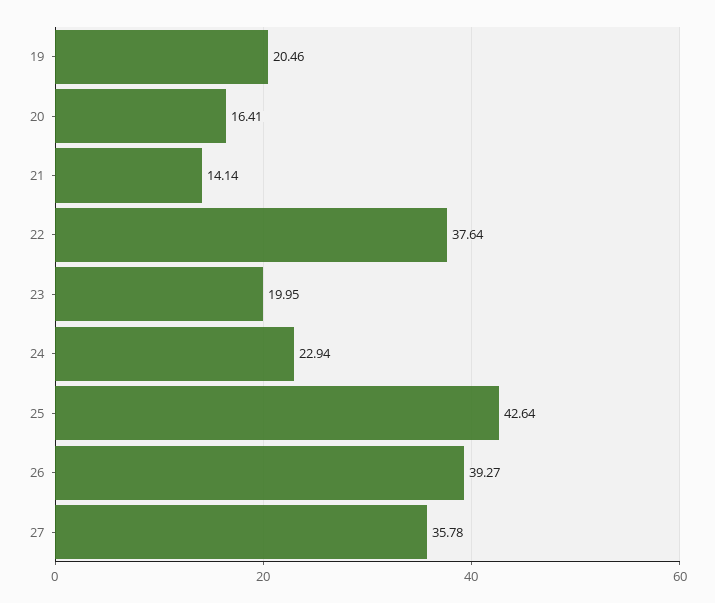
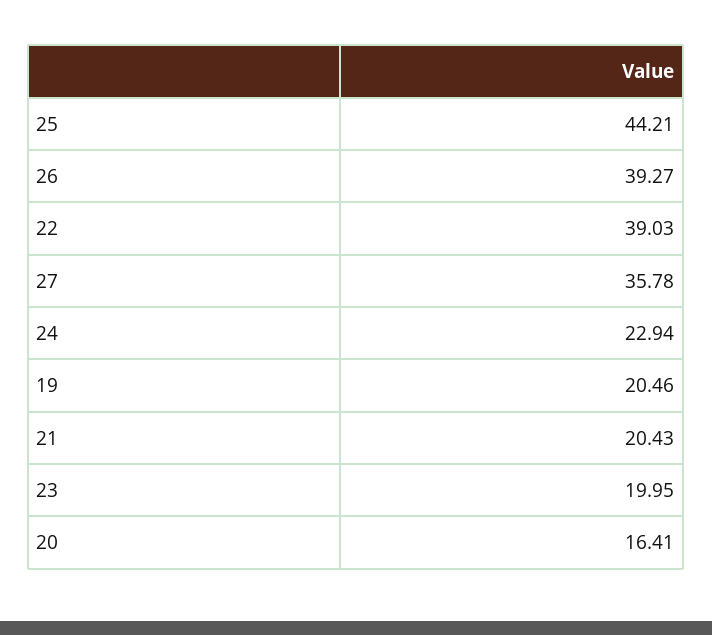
  {
    "19": 20.46,
    "20": 16.41,
-   "21": 14.14,
+   "21": 20.43,
-   "22": 37.64,
+   "22": 39.03,
    "23": 19.95,
    "24": 22.94,
-   "25": 42.64,
+   "25": 44.21,
    "26": 39.27,
    "27": 35.78
  }

